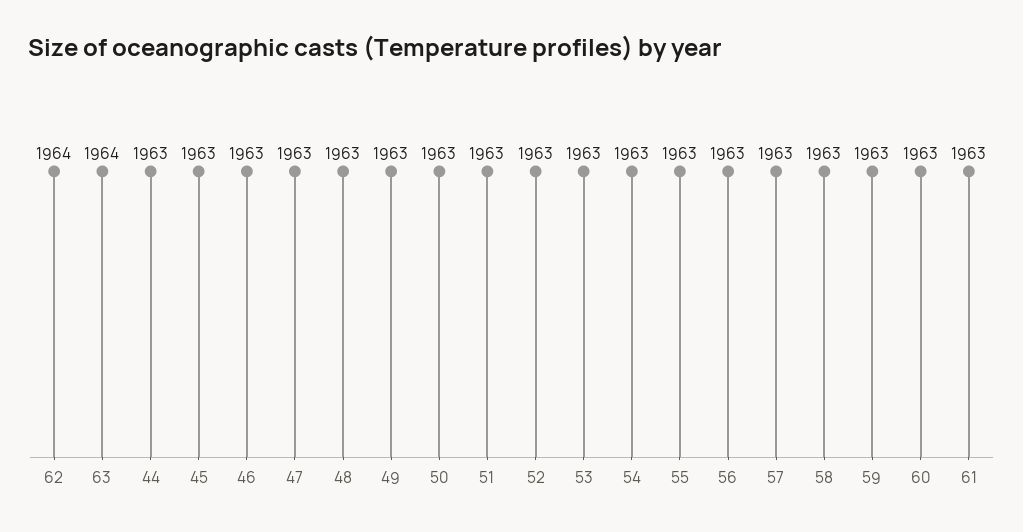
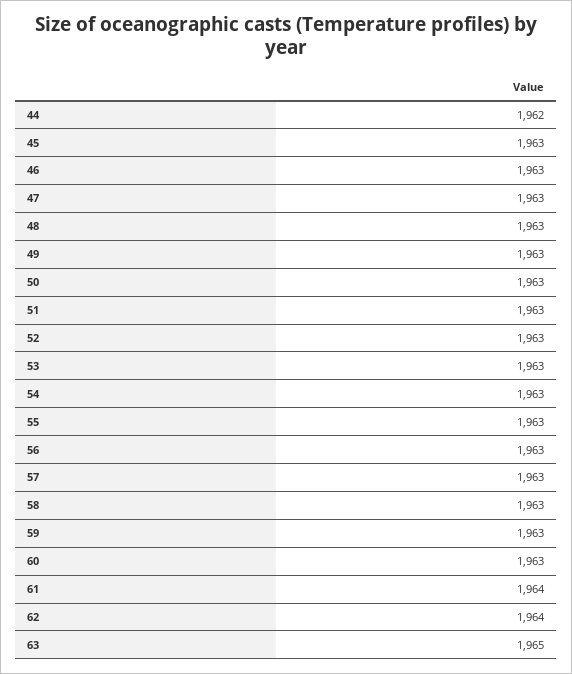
  {
    "62": 1964,
-   "63": 1964,
+   "63": 1965,
-   "44": 1963,
+   "44": 1962,
    "45": 1963,
    "46": 1963,
    "47": 1963,
    "48": 1963,
    "49": 1963,
    "50": 1963,
    "51": 1963,
    "52": 1963,
    "53": 1963,
    "54": 1963,
    "55": 1963,
    "56": 1963,
    "57": 1963,
    "58": 1963,
    "59": 1963,
    "60": 1963,
-   "61": 1963
+   "61": 1964
  }

